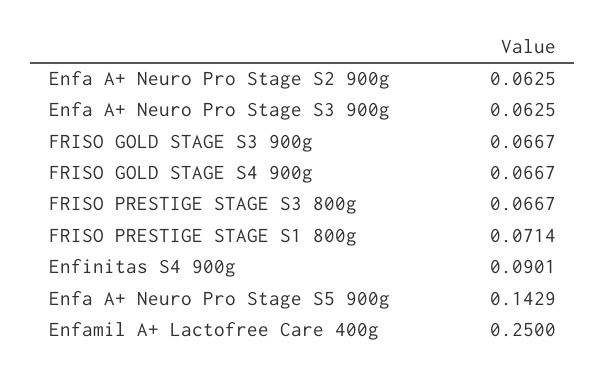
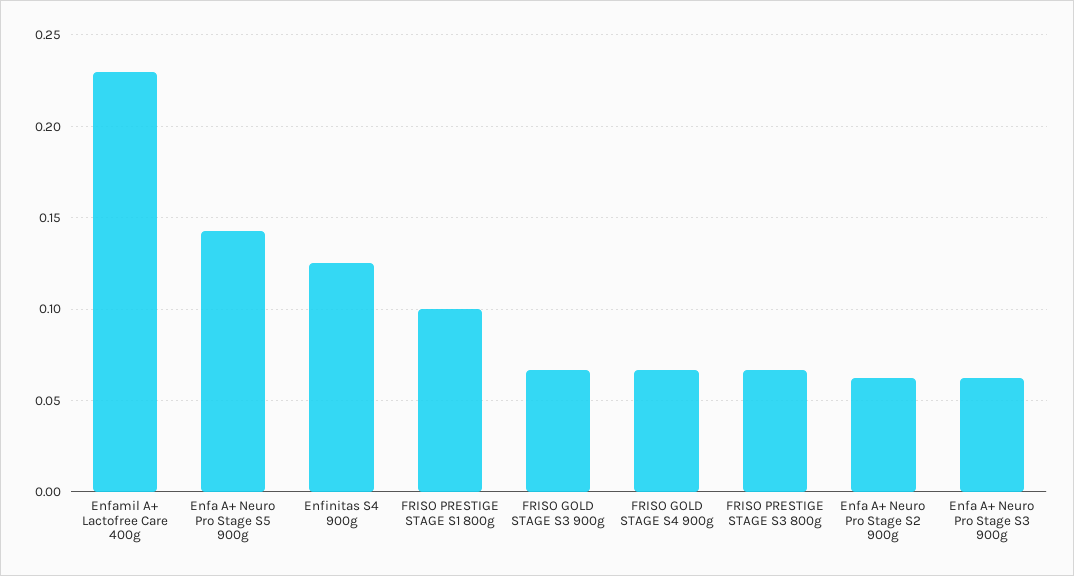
  {
    "Enfa A+ Neuro Pro Stage S2 900g": 0.0625,
    "Enfa A+ Neuro Pro Stage S3 900g": 0.0625,
    "FRISO GOLD STAGE S3 900g": 0.0667,
    "FRISO GOLD STAGE S4 900g": 0.0667,
    "FRISO PRESTIGE STAGE S3 800g": 0.0667,
-   "FRISO PRESTIGE STAGE S1 800g": 0.0714,
+   "FRISO PRESTIGE STAGE S1 800g": 0.1,
-   "Enfinitas S4 900g": 0.0901,
+   "Enfinitas S4 900g": 0.125,
    "Enfa A+ Neuro Pro Stage S5 900g": 0.1429,
-   "Enfamil A+ Lactofree Care 400g": 0.25
+   "Enfamil A+ Lactofree Care 400g": 0.23
  }

